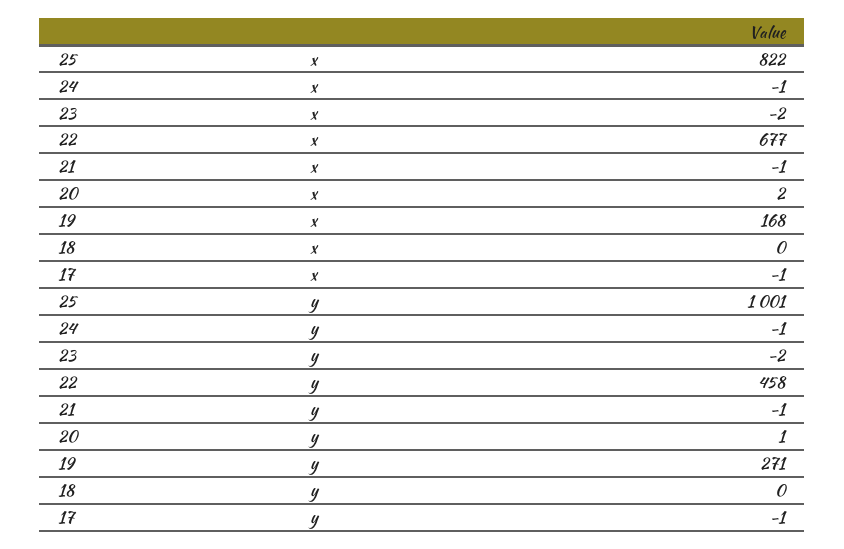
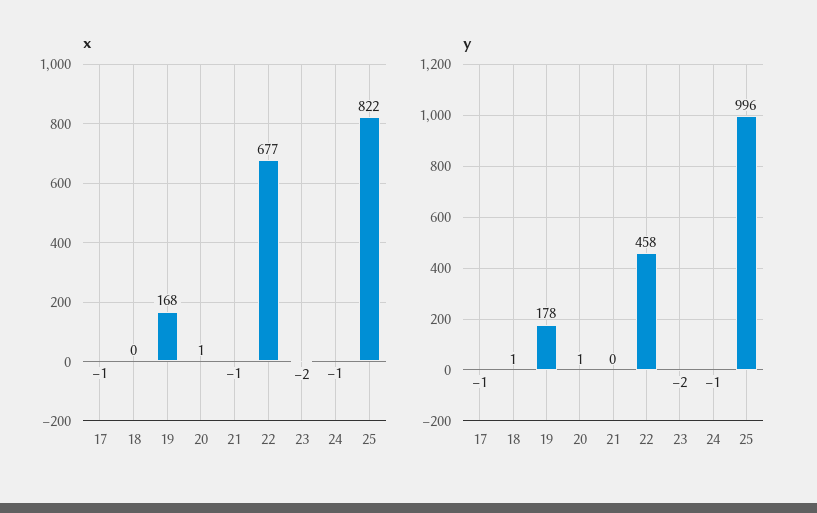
  {
    "x": {
      "25": 822,
      "24": -1,
      "23": -2,
      "22": 677,
      "21": -1,
-     "20": 2,
+     "20": 1,
      "19": 168,
      "18": 0,
      "17": -1
    },
    "y": {
-     "25": 1001,
+     "25": 996,
      "24": -1,
      "23": -2,
      "22": 458,
-     "21": -1,
+     "21": 0,
      "20": 1,
-     "19": 271,
+     "19": 178,
-     "18": 0,
+     "18": 1,
      "17": -1
    }
  }

